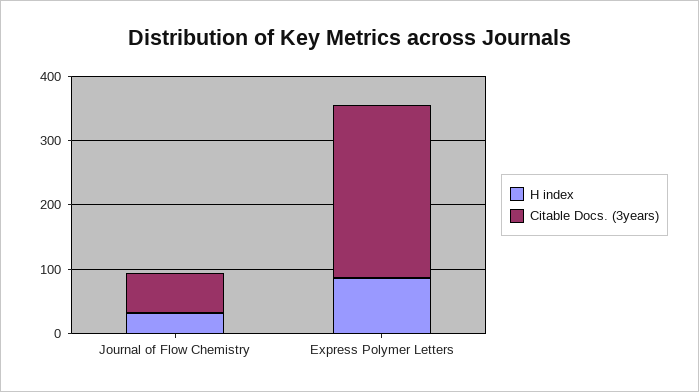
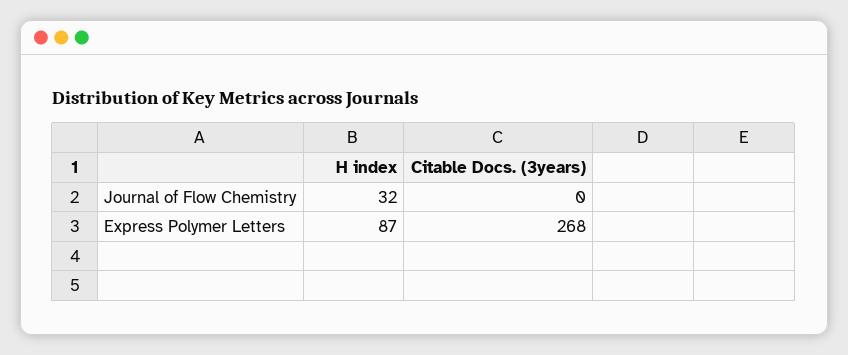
  {
    "H index": {
      "Journal of Flow Chemistry": 32,
      "Express Polymer Letters": 87
    },
    "Citable Docs. (3years)": {
-     "Journal of Flow Chemistry": 60,
+     "Journal of Flow Chemistry": 0,
      "Express Polymer Letters": 268
    }
  }

